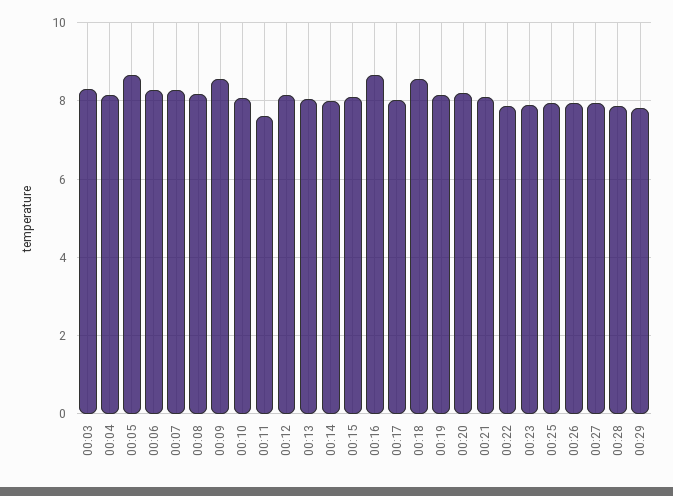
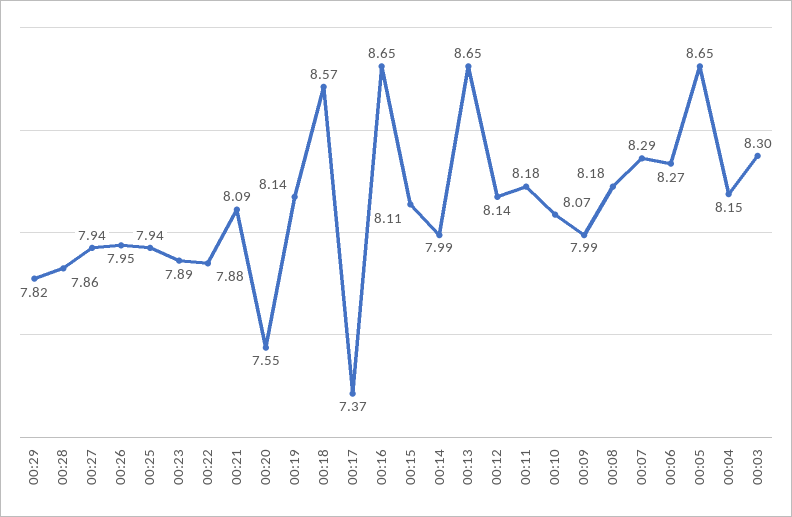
  {
    "00:03": 8.3,
    "00:04": 8.15,
    "00:05": 8.65,
    "00:06": 8.27,
    "00:07": 8.29,
    "00:08": 8.18,
-   "00:09": 8.6,
+   "00:09": 7.99,
    "00:10": 8.07,
-   "00:11": 7.6,
+   "00:11": 8.18,
    "00:12": 8.14,
-   "00:13": 8,
+   "00:13": 8.65,
    "00:14": 7.99,
    "00:15": 8.11,
    "00:16": 8.65,
-   "00:17": 8,
+   "00:17": 7.37,
    "00:18": 8.57,
    "00:19": 8.14,
-   "00:20": 8.2,
+   "00:20": 7.55,
    "00:21": 8.09,
    "00:22": 7.88,
    "00:23": 7.89,
    "00:25": 7.94,
    "00:26": 7.95,
    "00:27": 7.94,
    "00:28": 7.86,
    "00:29": 7.82
  }

